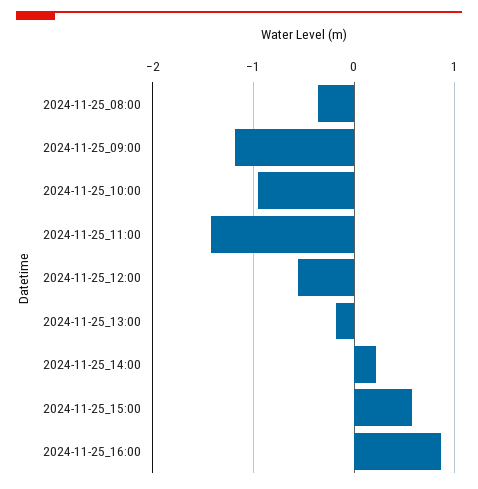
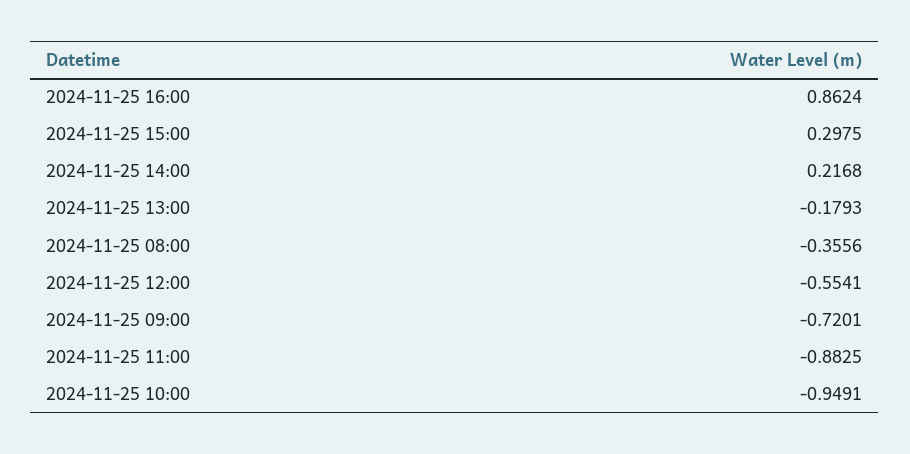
  {
    "2024-11-25_08:00": -0.3556,
-   "2024-11-25_09:00": -1.2,
+   "2024-11-25_09:00": -0.7201,
    "2024-11-25_10:00": -0.9491,
-   "2024-11-25_11:00": -1.4,
+   "2024-11-25_11:00": -0.8825,
    "2024-11-25_12:00": -0.5541,
    "2024-11-25_13:00": -0.1793,
    "2024-11-25_14:00": 0.2168,
-   "2024-11-25_15:00": 0.6,
+   "2024-11-25_15:00": 0.2975,
    "2024-11-25_16:00": 0.8624
  }

